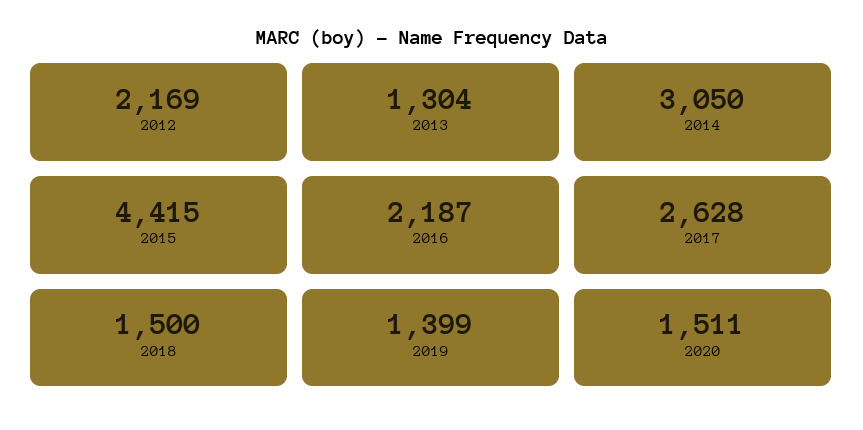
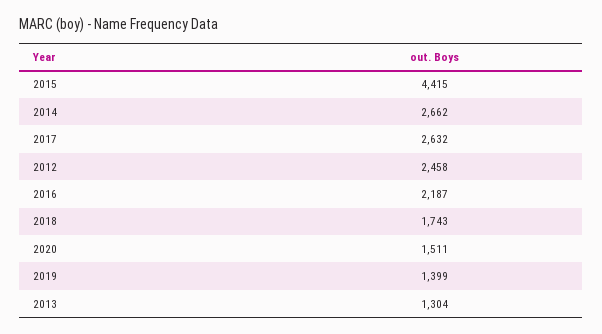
  {
-   "2012": 2169,
+   "2012": 2458,
    "2013": 1304,
-   "2014": 3050,
+   "2014": 2662,
    "2015": 4415,
    "2016": 2187,
-   "2017": 2628,
+   "2017": 2632,
-   "2018": 1500,
+   "2018": 1743,
    "2019": 1399,
    "2020": 1511
  }

